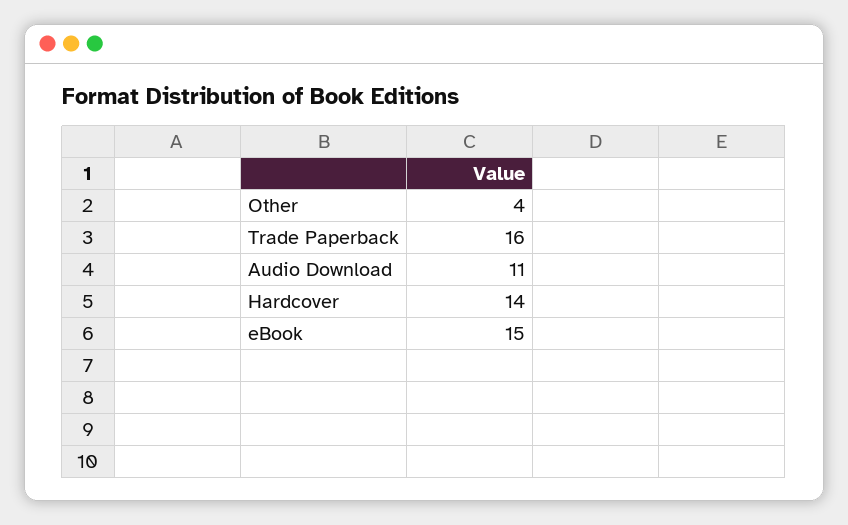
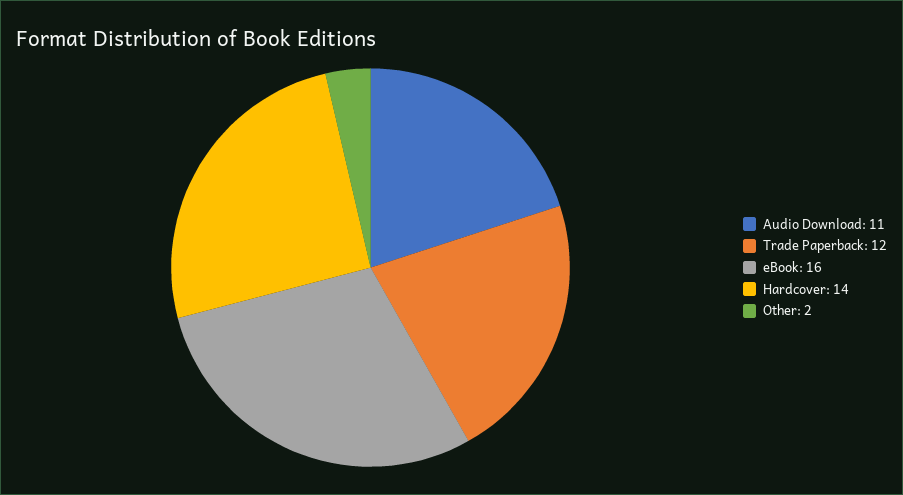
  {
-   "Other": 4,
+   "Other": 2,
-   "Trade Paperback": 16,
+   "Trade Paperback": 12,
    "Audio Download": 11,
    "Hardcover": 14,
-   "eBook": 15
+   "eBook": 16
  }

